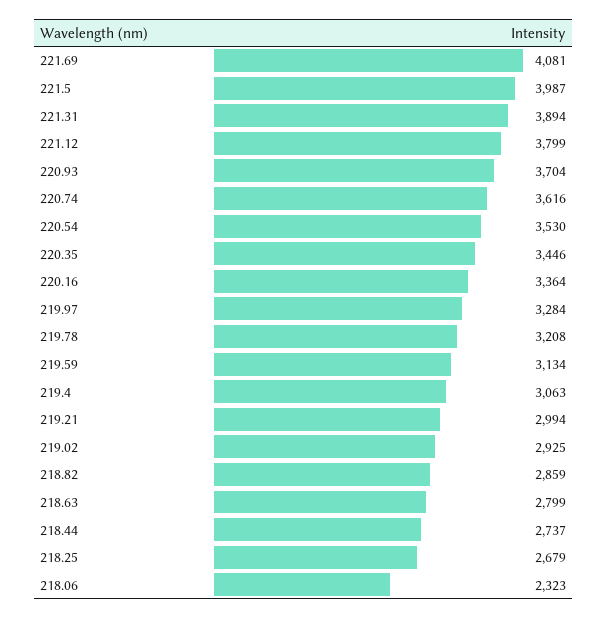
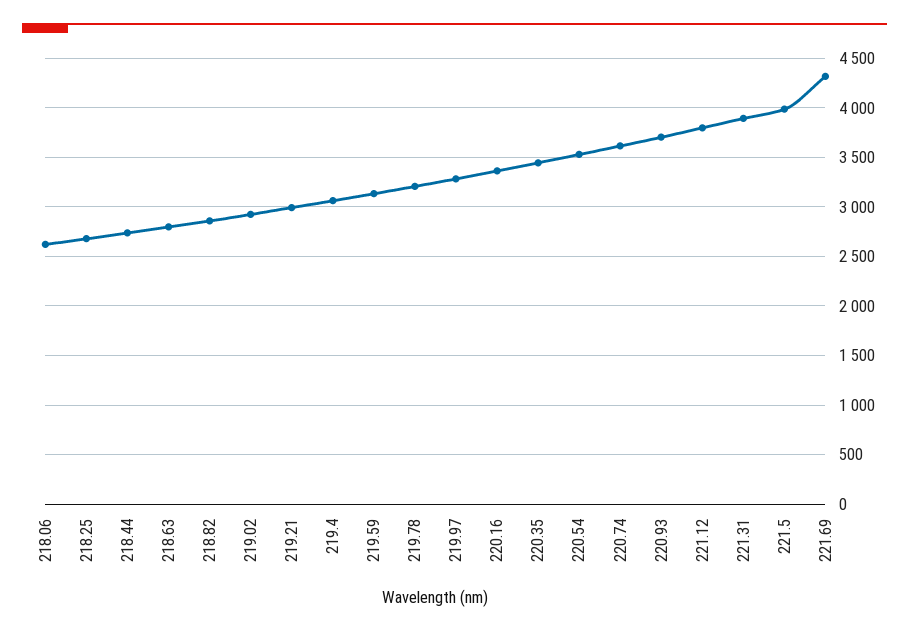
  {
-   "221.69": 4081,
+   "221.69": 4300,
    "221.5": 3987,
    "221.31": 3894,
    "221.12": 3799,
    "220.93": 3704,
    "220.74": 3616,
    "220.54": 3530,
    "220.35": 3446,
    "220.16": 3364,
    "219.97": 3284,
    "219.78": 3208,
    "219.59": 3134,
    "219.4": 3063,
    "219.21": 2994,
    "219.02": 2925,
    "218.82": 2859,
    "218.63": 2799,
    "218.44": 2737,
    "218.25": 2679,
-   "218.06": 2323
+   "218.06": 2600
  }

